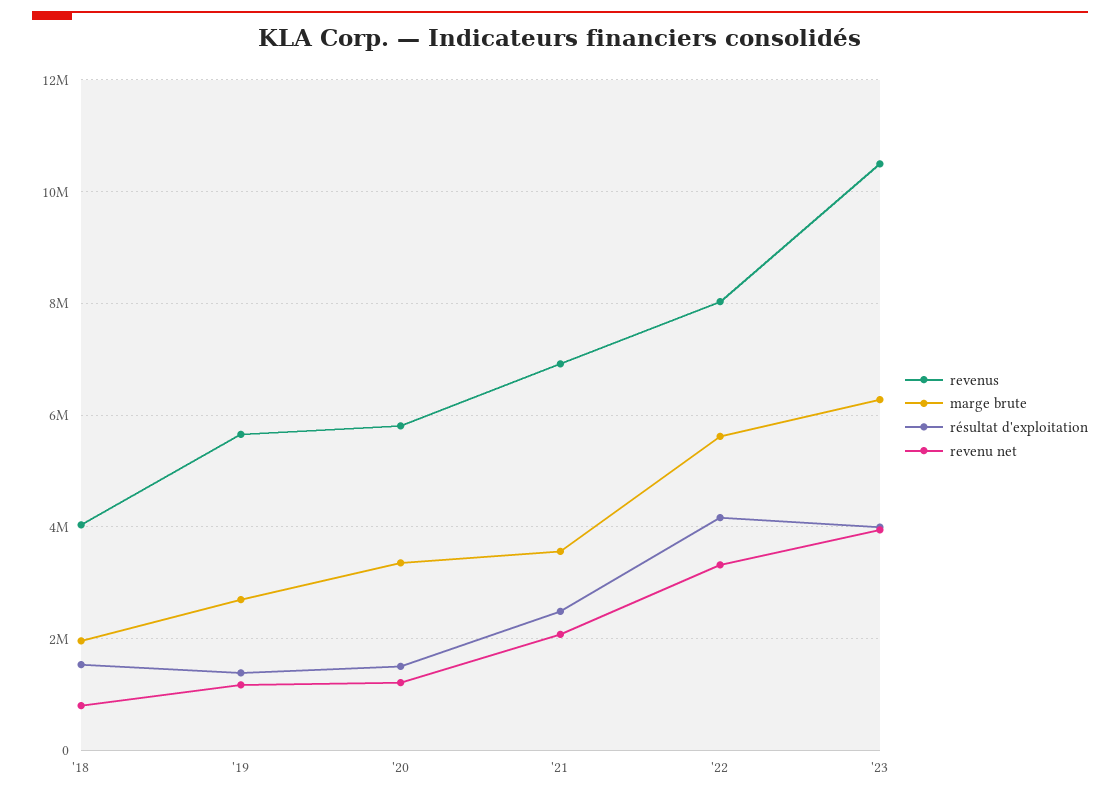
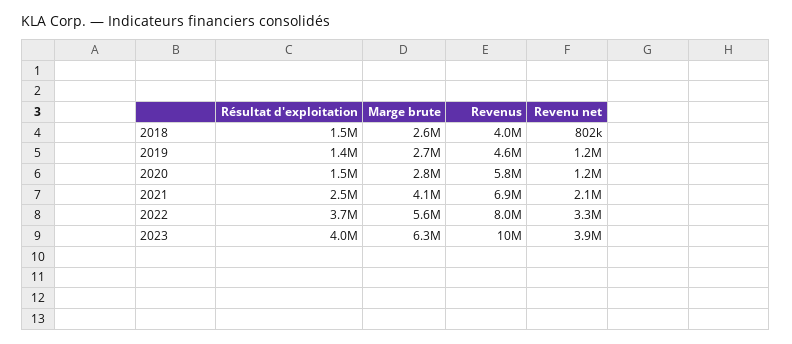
  {
    "revenus": {
      "'18": 4000000,
-     "'19": 5600000,
+     "'19": 4600000,
      "'20": 5800000,
      "'21": 6900000,
      "'22": 8000000,
      "'23": 10000000
    },
    "marge brute": {
-     "'18": 2000000,
+     "'18": 2600000,
      "'19": 2700000,
-     "'20": 3400000,
+     "'20": 2800000,
-     "'21": 3600000,
+     "'21": 4100000,
      "'22": 5600000,
      "'23": 6300000
    },
    "résultat d'exploitation": {
      "'18": 1500000,
      "'19": 1400000,
      "'20": 1500000,
      "'21": 2500000,
-     "'22": 4200000,
+     "'22": 3700000,
      "'23": 4000000
    },
    "revenu net": {
      "'18": 802000,
      "'19": 1200000,
      "'20": 1200000,
      "'21": 2100000,
      "'22": 3300000,
      "'23": 3900000
    }
  }

